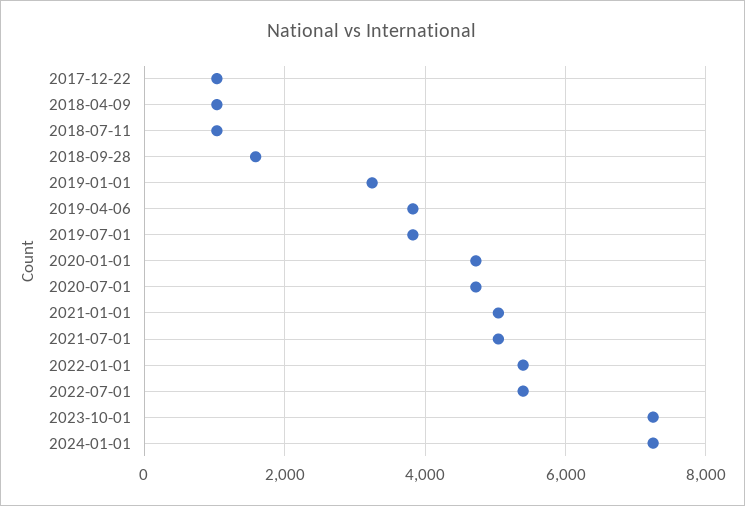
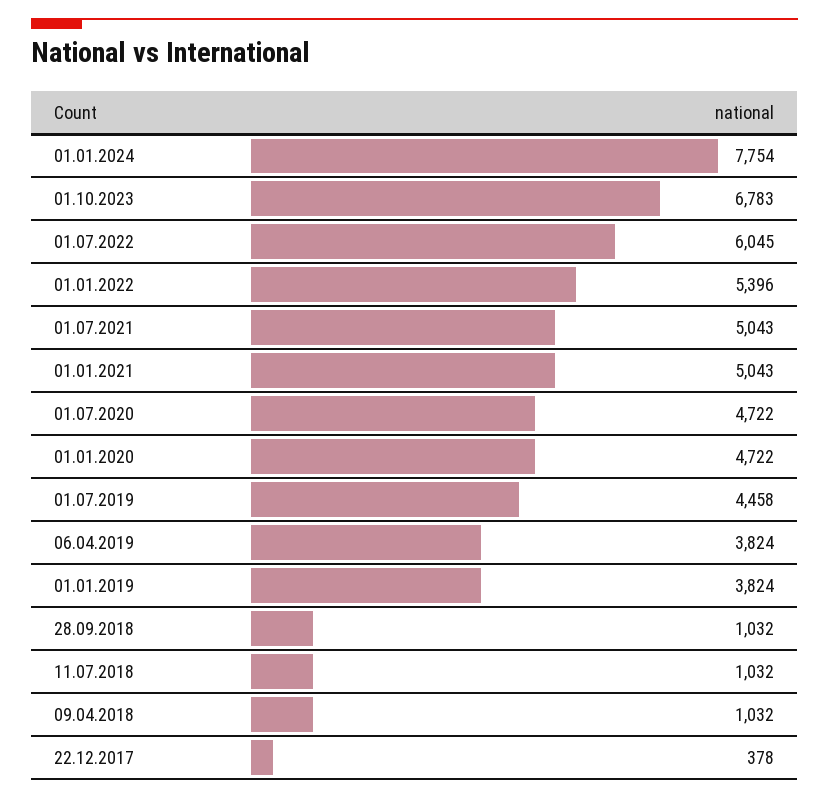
  {
-   "2017-12-22": 1000,
+   "2017-12-22": 378,
    "2018-04-09": 1032,
    "2018-07-11": 1032,
-   "2018-09-28": 1600,
+   "2018-09-28": 1032,
-   "2019-01-01": 3200,
+   "2019-01-01": 3824,
    "2019-04-06": 3824,
-   "2019-07-01": 3800,
+   "2019-07-01": 4458,
    "2020-01-01": 4722,
    "2020-07-01": 4722,
    "2021-01-01": 5043,
    "2021-07-01": 5043,
    "2022-01-01": 5396,
-   "2022-07-01": 5400,
+   "2022-07-01": 6045,
-   "2023-10-01": 7200,
+   "2023-10-01": 6783,
-   "2024-01-01": 7200
+   "2024-01-01": 7754
  }

